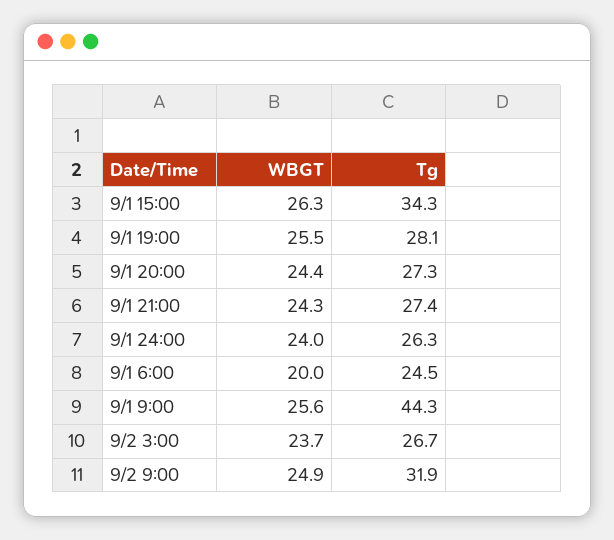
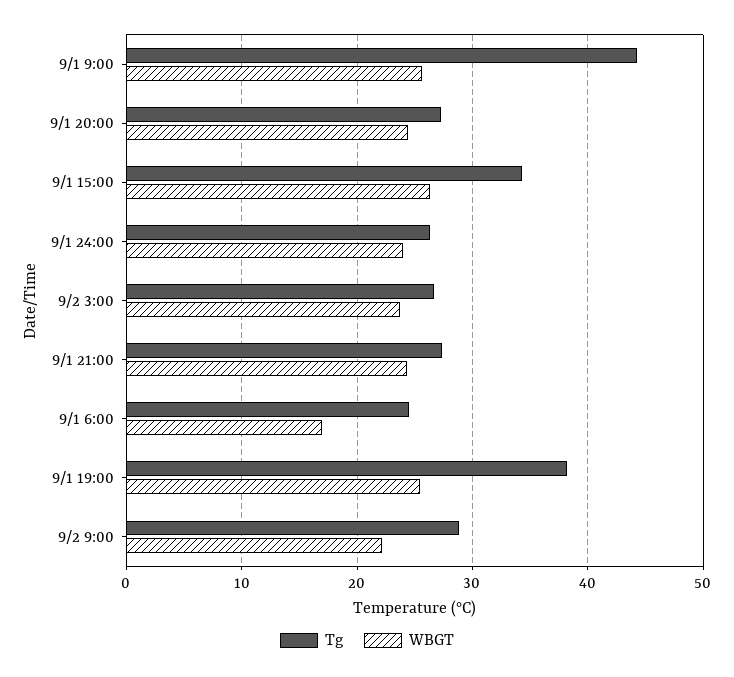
  {
    "WBGT": {
      "9/1 15:00": 26.3,
      "9/1 19:00": 25.5,
      "9/1 20:00": 24.4,
      "9/1 21:00": 24.3,
      "9/1 24:00": 24,
-     "9/1 6:00": 20,
+     "9/1 6:00": 17,
      "9/1 9:00": 25.6,
      "9/2 3:00": 23.7,
-     "9/2 9:00": 24.9
+     "9/2 9:00": 22
    },
    "Tg": {
      "9/1 15:00": 34.3,
-     "9/1 19:00": 28.1,
+     "9/1 19:00": 38,
      "9/1 20:00": 27.3,
      "9/1 21:00": 27.4,
      "9/1 24:00": 26.3,
      "9/1 6:00": 24.5,
      "9/1 9:00": 44.3,
      "9/2 3:00": 26.7,
-     "9/2 9:00": 31.9
+     "9/2 9:00": 29
    }
  }

